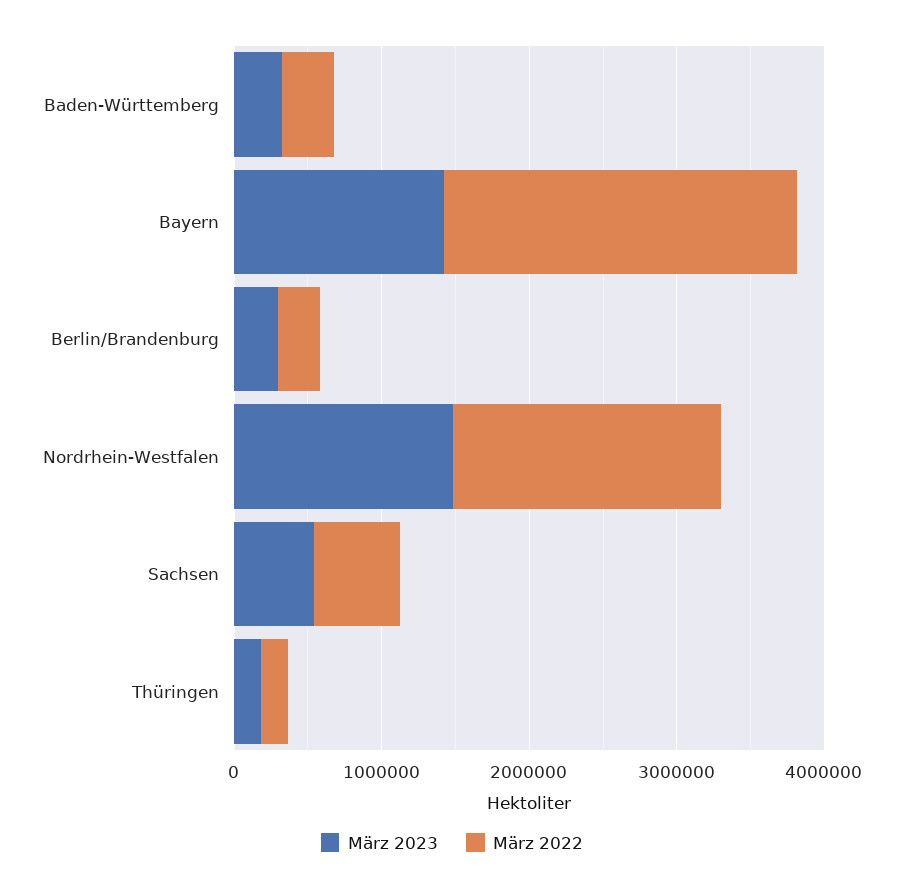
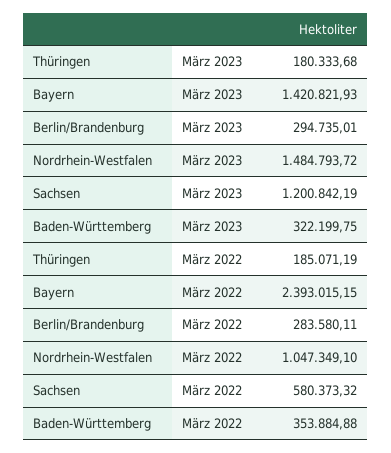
  {
    "März 2023": {
      "Baden-Württemberg": 322199.75,
      "Bayern": 1420821.93,
      "Berlin/Brandenburg": 294735.01,
      "Nordrhein-Westfalen": 1484793.72,
-     "Sachsen": 600000,
+     "Sachsen": 1200842.19,
      "Thüringen": 180333.68
    },
    "März 2022": {
      "Baden-Württemberg": 353884.88,
      "Bayern": 2393015.15,
      "Berlin/Brandenburg": 283580.11,
-     "Nordrhein-Westfalen": 1800000,
+     "Nordrhein-Westfalen": 1047349.1,
      "Sachsen": 580373.32,
      "Thüringen": 185071.19
    }
  }

